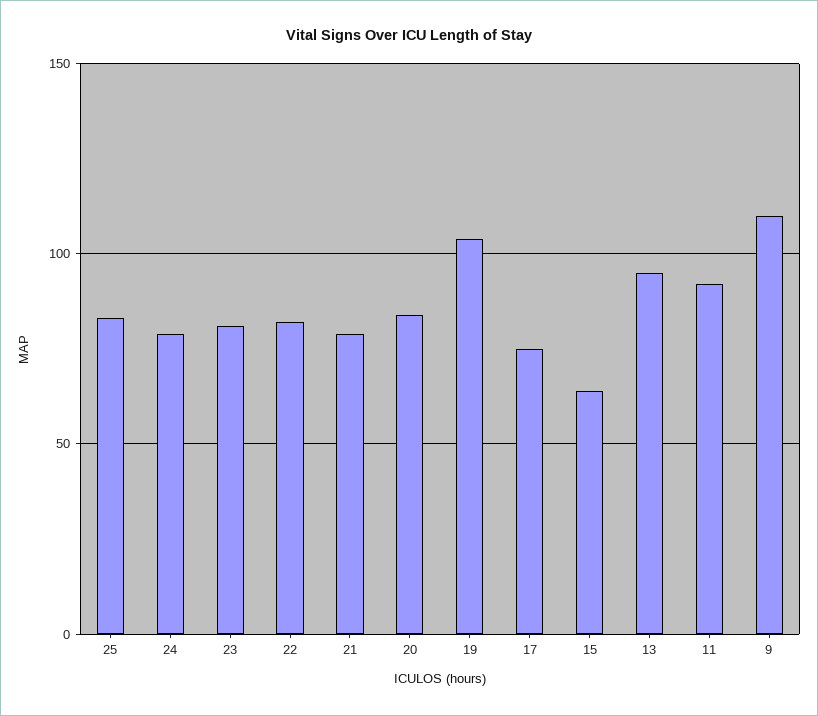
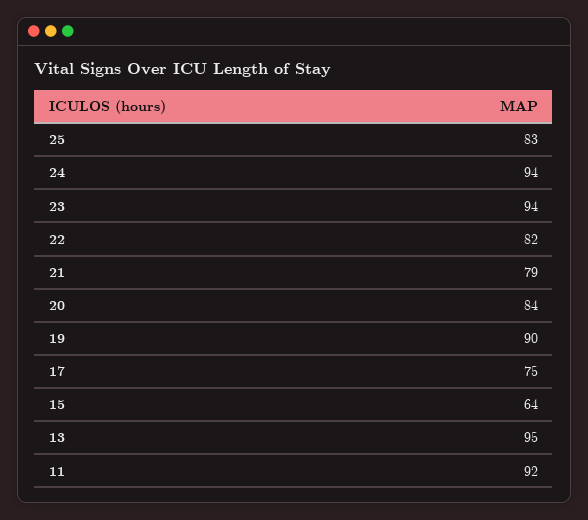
  {
    "25": 83,
-   "24": 80,
+   "24": 94,
-   "23": 80,
+   "23": 94,
    "22": 82,
    "21": 79,
    "20": 84,
-   "19": 105,
+   "19": 90,
    "17": 75,
    "15": 64,
    "13": 95,
-   "11": 92,
+   "11": 92
-   "9": 110
  }

